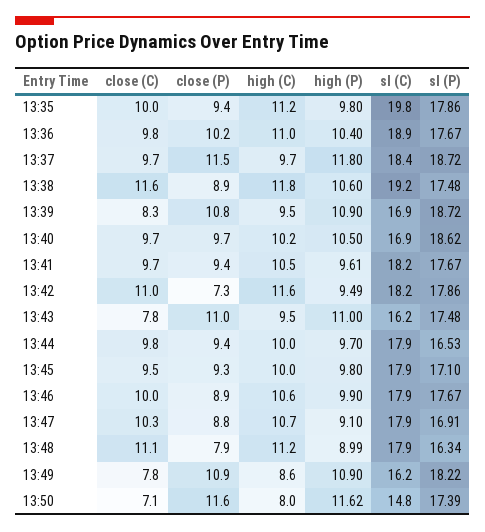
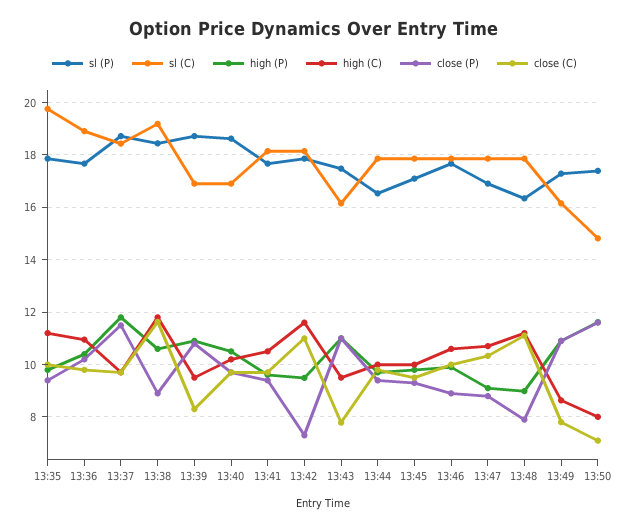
  {
    "close (C)": {
      "13:35": 10,
      "13:36": 9.8,
      "13:37": 9.7,
      "13:38": 11.6,
      "13:39": 8.3,
      "13:40": 9.7,
      "13:41": 9.7,
      "13:42": 11,
      "13:43": 7.8,
      "13:44": 9.8,
      "13:45": 9.5,
      "13:46": 10,
      "13:47": 10.3,
      "13:48": 11.1,
      "13:49": 7.8,
      "13:50": 7.1
    },
    "close (P)": {
      "13:35": 9.4,
      "13:36": 10.2,
      "13:37": 11.5,
      "13:38": 8.9,
      "13:39": 10.8,
      "13:40": 9.7,
      "13:41": 9.4,
      "13:42": 7.3,
      "13:43": 11,
      "13:44": 9.4,
      "13:45": 9.3,
      "13:46": 8.9,
      "13:47": 8.8,
      "13:48": 7.9,
      "13:49": 10.9,
      "13:50": 11.6
    },
    "high (C)": {
      "13:35": 11.2,
      "13:36": 11,
      "13:37": 9.7,
      "13:38": 11.8,
      "13:39": 9.5,
      "13:40": 10.2,
      "13:41": 10.5,
      "13:42": 11.6,
      "13:43": 9.5,
      "13:44": 10,
      "13:45": 10,
      "13:46": 10.6,
      "13:47": 10.7,
      "13:48": 11.2,
      "13:49": 8.6,
      "13:50": 8
    },
    "high (P)": {
      "13:35": 9.8,
      "13:36": 10.4,
      "13:37": 11.8,
      "13:38": 10.6,
      "13:39": 10.9,
      "13:40": 10.5,
      "13:41": 9.61,
      "13:42": 9.49,
      "13:43": 11,
      "13:44": 9.7,
      "13:45": 9.8,
      "13:46": 9.9,
      "13:47": 9.1,
      "13:48": 8.99,
      "13:49": 10.9,
      "13:50": 11.62
    },
    "sl (C)": {
      "13:35": 19.8,
      "13:36": 18.9,
      "13:37": 18.4,
      "13:38": 19.2,
      "13:39": 16.9,
      "13:40": 16.9,
      "13:41": 18.2,
      "13:42": 18.2,
      "13:43": 16.2,
      "13:44": 17.9,
      "13:45": 17.9,
      "13:46": 17.9,
      "13:47": 17.9,
      "13:48": 17.9,
      "13:49": 16.2,
      "13:50": 14.8
    },
    "sl (P)": {
      "13:35": 17.86,
      "13:36": 17.67,
      "13:37": 18.72,
-     "13:38": 17.48,
+     "13:38": 18.5,
      "13:39": 18.72,
      "13:40": 18.62,
      "13:41": 17.67,
      "13:42": 17.86,
      "13:43": 17.48,
      "13:44": 16.53,
      "13:45": 17.1,
      "13:46": 17.67,
      "13:47": 16.91,
      "13:48": 16.34,
-     "13:49": 18.22,
+     "13:49": 17.25,
      "13:50": 17.39
    }
  }

